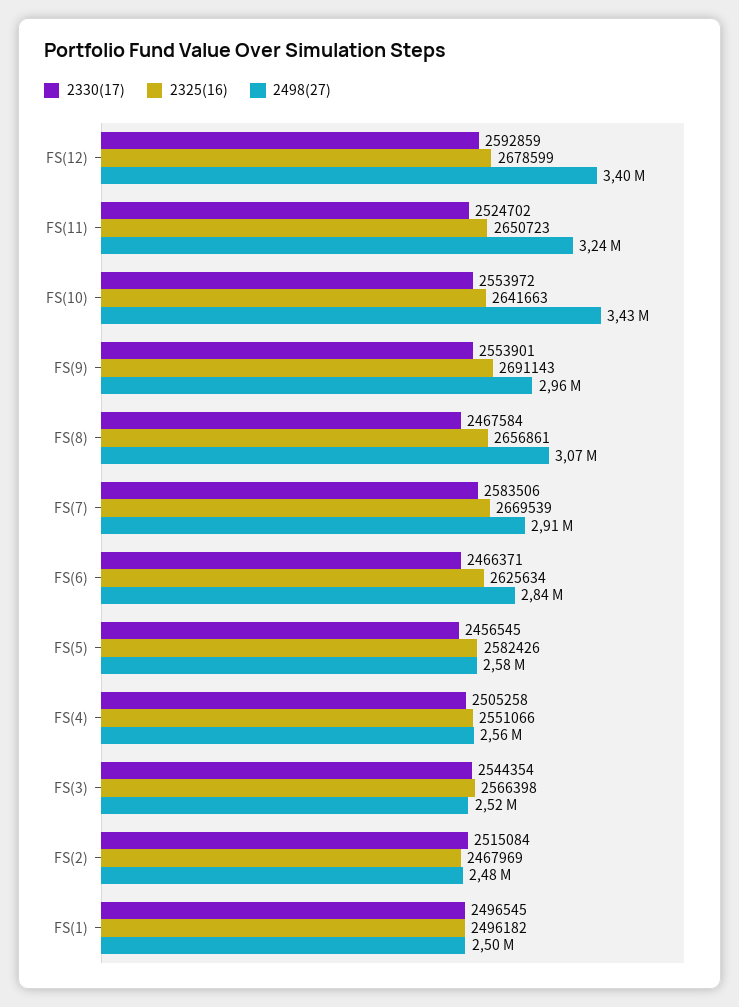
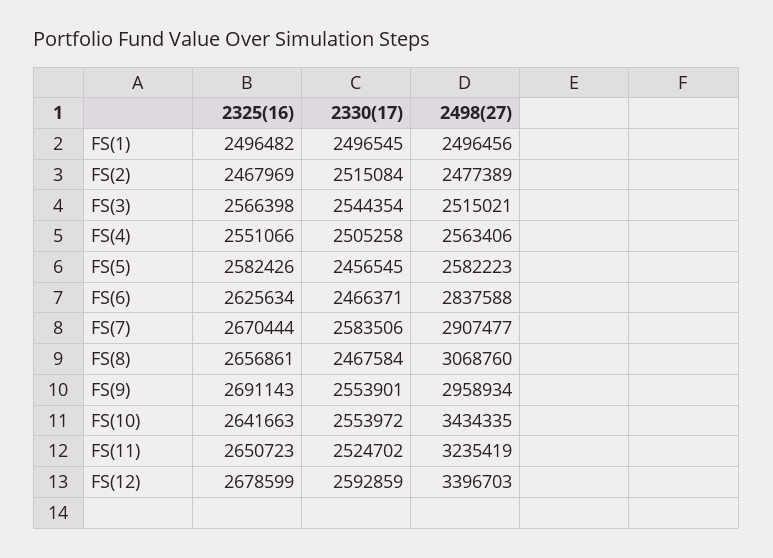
  {
    "2330(17)": {
      "FS(12)": 2592859,
      "FS(11)": 2524702,
      "FS(10)": 2553972,
      "FS(9)": 2553901,
      "FS(8)": 2467584,
      "FS(7)": 2583506,
      "FS(6)": 2466371,
      "FS(5)": 2456545,
      "FS(4)": 2505258,
      "FS(3)": 2544354,
      "FS(2)": 2515084,
      "FS(1)": 2496545
    },
    "2325(16)": {
      "FS(12)": 2678599,
      "FS(11)": 2650723,
      "FS(10)": 2641663,
      "FS(9)": 2691143,
      "FS(8)": 2656861,
-     "FS(7)": 2669539,
+     "FS(7)": 2670444,
      "FS(6)": 2625634,
      "FS(5)": 2582426,
      "FS(4)": 2551066,
      "FS(3)": 2566398,
      "FS(2)": 2467969,
-     "FS(1)": 2496182
+     "FS(1)": 2496482
    },
    "2498(27)": {
      "FS(12)": 3396703,
      "FS(11)": 3235419,
      "FS(10)": 3434335,
      "FS(9)": 2958934,
      "FS(8)": 3068760,
      "FS(7)": 2907477,
      "FS(6)": 2837588,
      "FS(5)": 2582223,
      "FS(4)": 2563406,
      "FS(3)": 2515021,
      "FS(2)": 2477389,
      "FS(1)": 2496456
    }
  }

